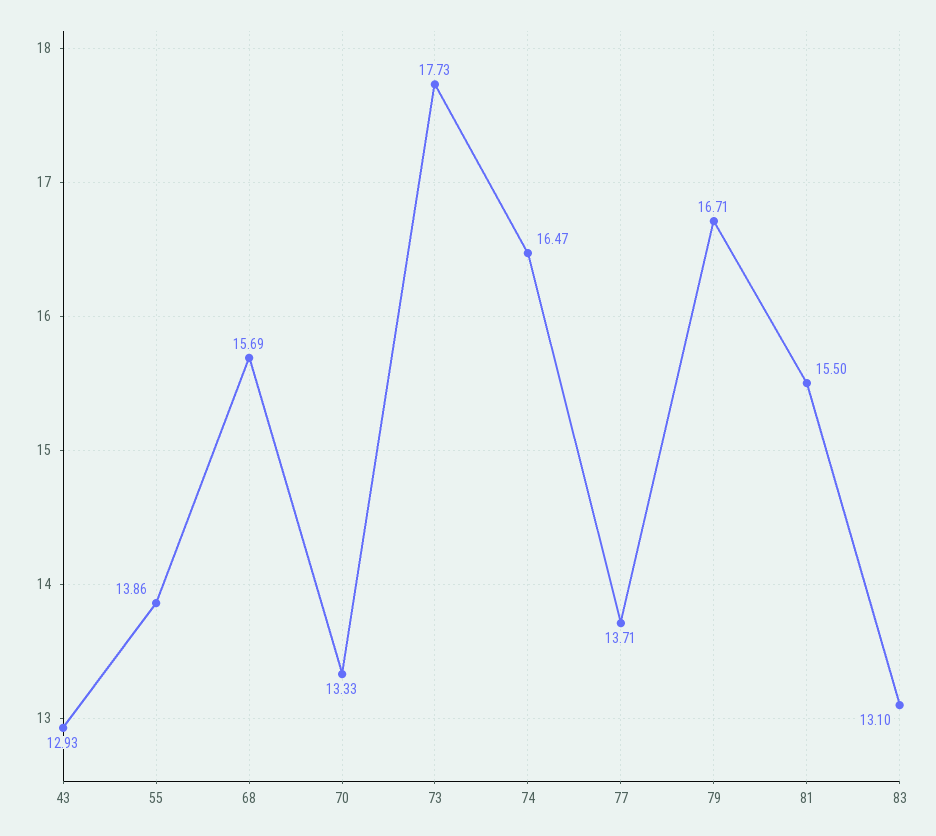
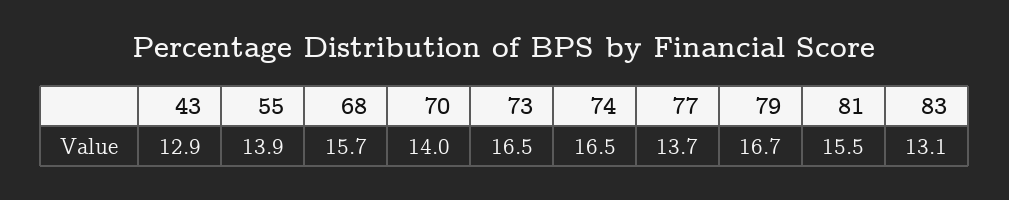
  {
    "43": 12.93,
    "55": 13.86,
    "68": 15.69,
-   "70": 13.33,
+   "70": 14,
-   "73": 17.73,
+   "73": 16.5,
    "74": 16.47,
    "77": 13.71,
    "79": 16.71,
    "81": 15.5,
    "83": 13.1
  }

